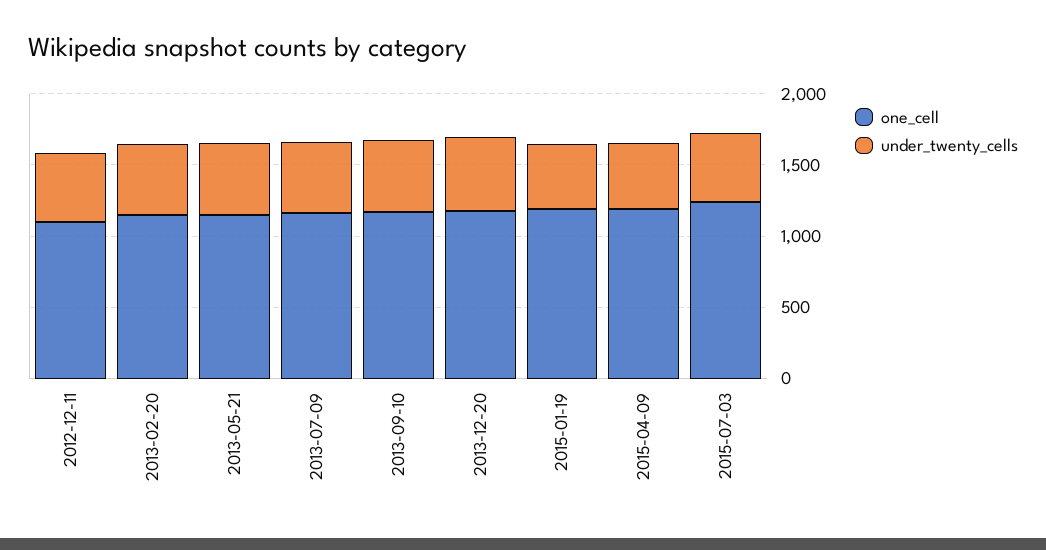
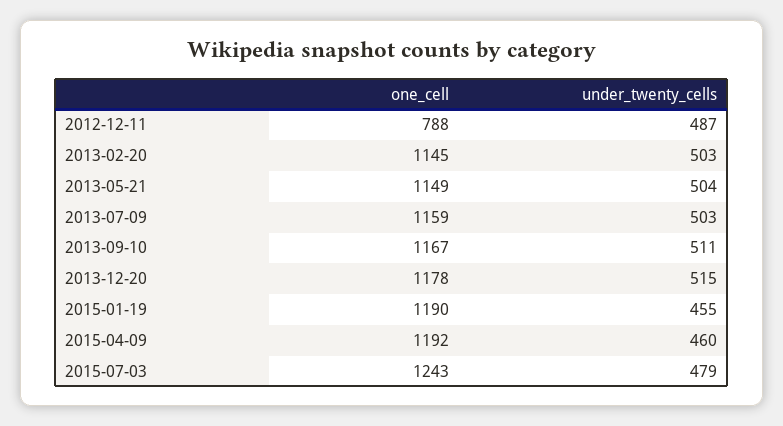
  {
    "one_cell": {
-     "2012-12-11": 1100,
+     "2012-12-11": 788,
      "2013-02-20": 1145,
      "2013-05-21": 1149,
      "2013-07-09": 1159,
      "2013-09-10": 1167,
      "2013-12-20": 1178,
      "2015-01-19": 1190,
      "2015-04-09": 1192,
      "2015-07-03": 1243
    },
    "under_twenty_cells": {
      "2012-12-11": 487,
      "2013-02-20": 503,
      "2013-05-21": 504,
      "2013-07-09": 503,
      "2013-09-10": 511,
      "2013-12-20": 515,
      "2015-01-19": 455,
      "2015-04-09": 460,
      "2015-07-03": 479
    }
  }

